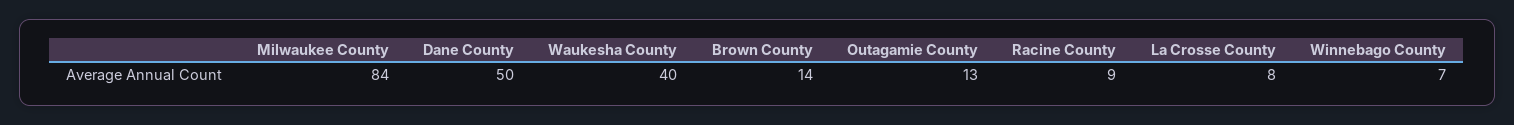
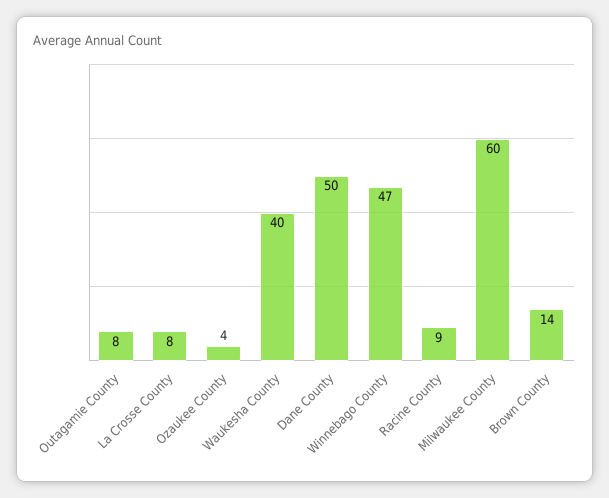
  {
-   "Milwaukee County": 84,
+   "Milwaukee County": 60,
    "Dane County": 50,
    "Waukesha County": 40,
    "Brown County": 14,
-   "Outagamie County": 13,
+   "Outagamie County": 8,
    "Racine County": 9,
    "La Crosse County": 8,
-   "Winnebago County": 7
+   "Winnebago County": 47,
+   "Ozaukee County": 4
  }

